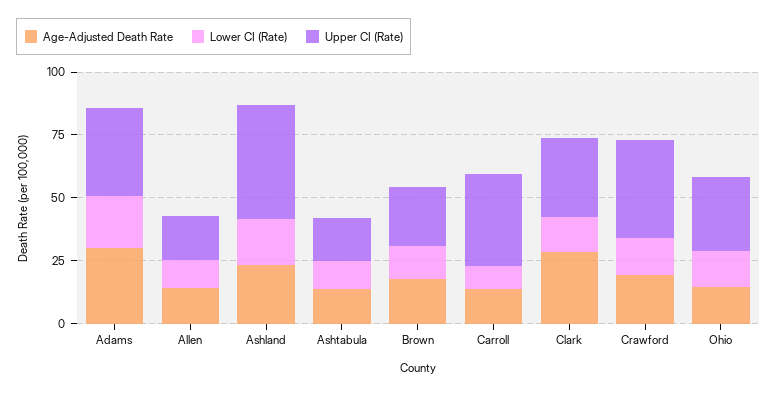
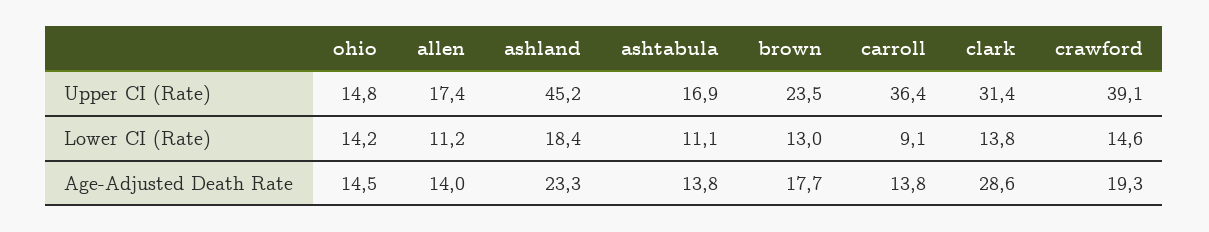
  {
    "Age-Adjusted Death Rate": {
-     "Adams": 30,
      "Allen": 14,
      "Ashland": 23.3,
      "Ashtabula": 13.8,
      "Brown": 17.7,
      "Carroll": 13.8,
      "Clark": 28.6,
      "Crawford": 19.3,
      "Ohio": 14.5
    },
    "Lower CI (Rate)": {
-     "Adams": 20,
      "Allen": 11.2,
      "Ashland": 18.4,
      "Ashtabula": 11.1,
      "Brown": 13,
      "Carroll": 9.1,
      "Clark": 13.8,
      "Crawford": 14.6,
      "Ohio": 14.2
    },
    "Upper CI (Rate)": {
-     "Adams": 35,
      "Allen": 17.4,
      "Ashland": 45.2,
      "Ashtabula": 16.9,
      "Brown": 23.5,
      "Carroll": 36.4,
      "Clark": 31.4,
      "Crawford": 39.1,
-     "Ohio": 30
+     "Ohio": 14.8
    }
  }

